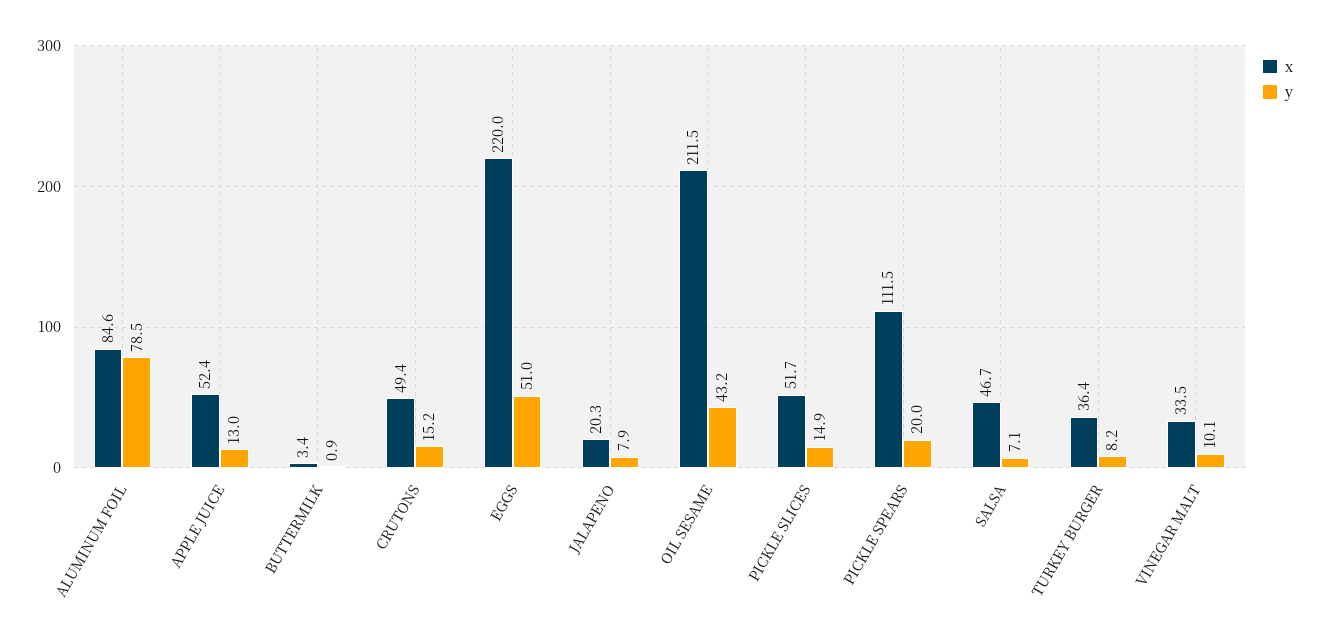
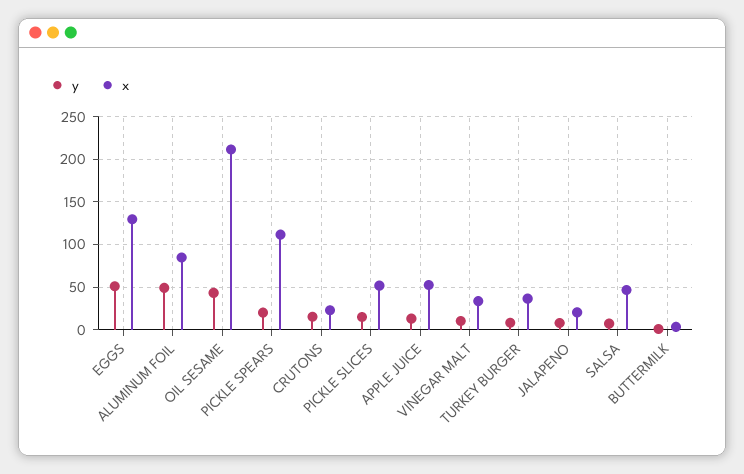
  {
    "x": {
      "ALUMINUM FOIL": 84.6,
      "APPLE JUICE": 52.4,
      "BUTTERMILK": 3.4,
-     "CRUTONS": 49.4,
+     "CRUTONS": 20,
-     "EGGS": 220,
+     "EGGS": 130,
      "JALAPENO": 20.3,
      "OIL SESAME": 211.5,
      "PICKLE SLICES": 51.7,
      "PICKLE SPEARS": 111.5,
      "SALSA": 46.7,
      "TURKEY BURGER": 36.4,
      "VINEGAR MALT": 33.5
    },
    "y": {
-     "ALUMINUM FOIL": 78.5,
+     "ALUMINUM FOIL": 50,
      "APPLE JUICE": 13,
      "BUTTERMILK": 0.9,
      "CRUTONS": 15.2,
      "EGGS": 51,
      "JALAPENO": 7.9,
      "OIL SESAME": 43.2,
      "PICKLE SLICES": 14.9,
      "PICKLE SPEARS": 20,
      "SALSA": 7.1,
      "TURKEY BURGER": 8.2,
      "VINEGAR MALT": 10.1
    }
  }

